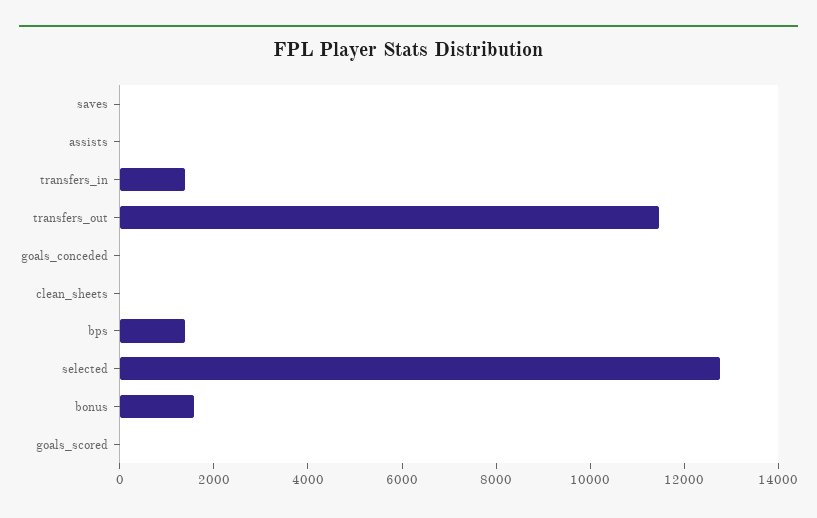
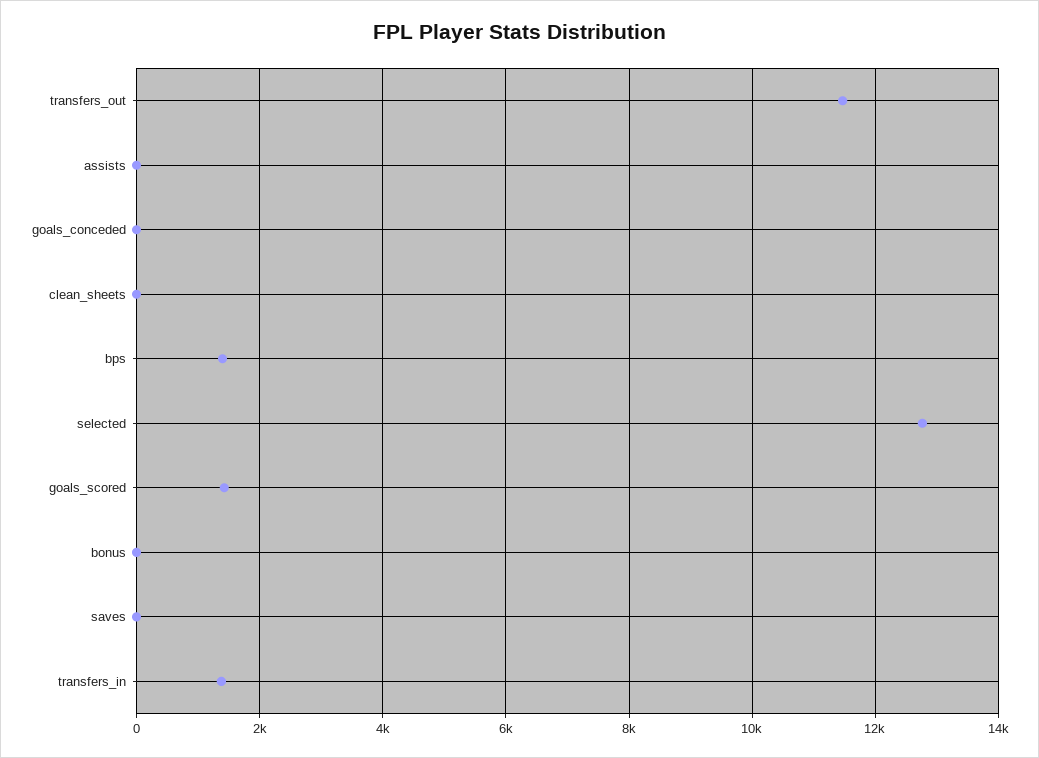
  {
    "saves": 0,
    "assists": 0,
    "transfers_in": 1400,
    "transfers_out": 11400,
    "goals_conceded": 0,
    "clean_sheets": 0,
    "bps": 1400,
    "selected": 12800,
-   "bonus": 1500,
+   "bonus": 0,
-   "goals_scored": 0
+   "goals_scored": 1400
  }

